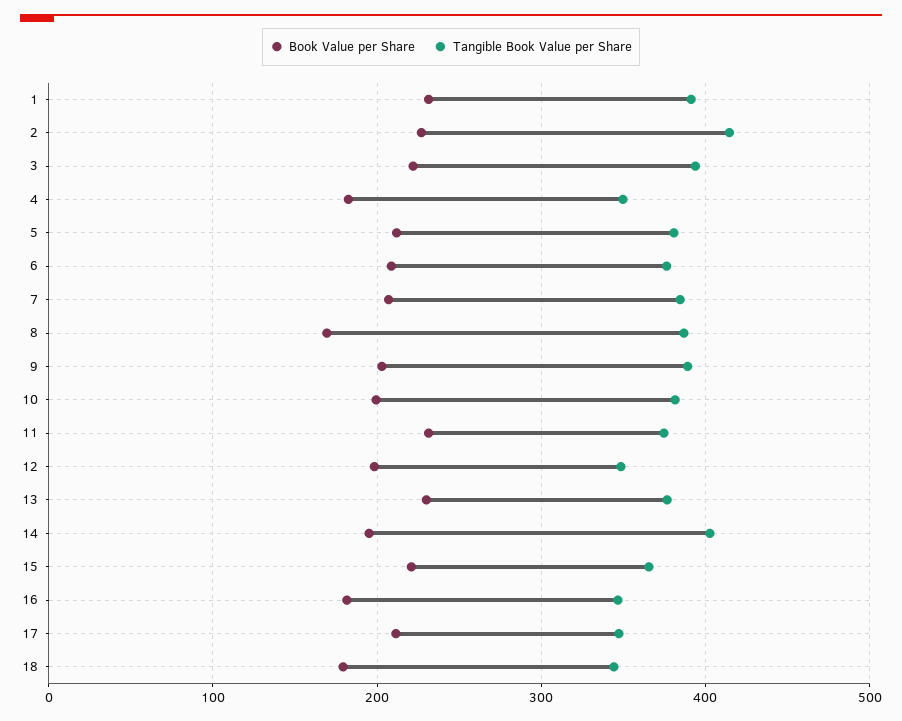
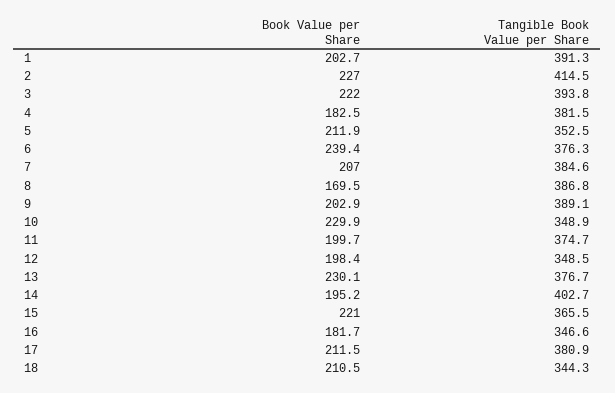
  {
    "Book Value per Share": {
-     "1": 230,
+     "1": 202.7,
      "2": 227,
      "3": 222,
      "4": 182.5,
      "5": 211.9,
-     "6": 210,
+     "6": 239.4,
      "7": 207,
      "8": 169.5,
      "9": 202.9,
-     "10": 200,
+     "10": 229.9,
-     "11": 230,
+     "11": 199.7,
      "12": 198.4,
      "13": 230.1,
      "14": 195.2,
      "15": 221,
      "16": 181.7,
      "17": 211.5,
-     "18": 180
+     "18": 210.5
    },
    "Tangible Book Value per Share": {
      "1": 391.3,
      "2": 414.5,
      "3": 393.8,
-     "4": 350,
+     "4": 381.5,
-     "5": 380,
+     "5": 352.5,
      "6": 376.3,
      "7": 384.6,
      "8": 386.8,
      "9": 389.1,
-     "10": 380,
+     "10": 348.9,
      "11": 374.7,
      "12": 348.5,
      "13": 376.7,
      "14": 402.7,
      "15": 365.5,
      "16": 346.6,
-     "17": 350,
+     "17": 380.9,
      "18": 344.3
    }
  }

